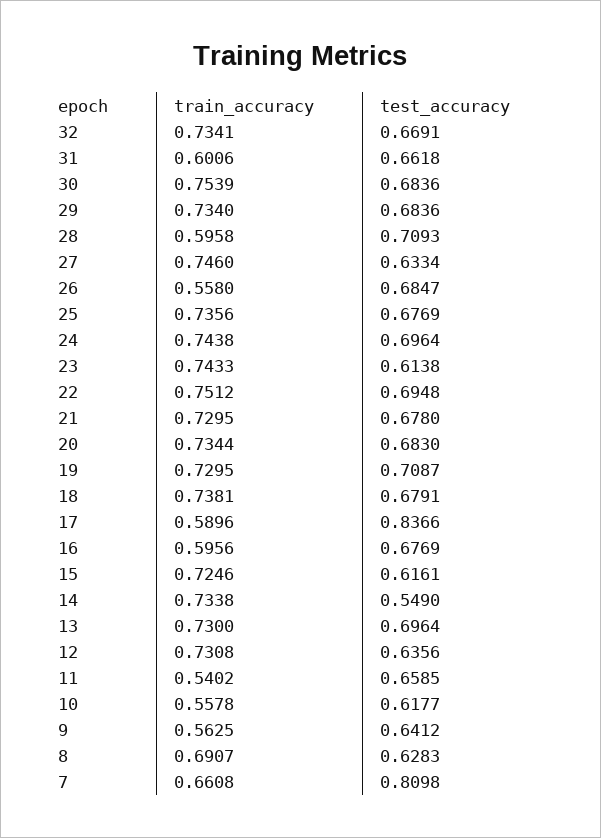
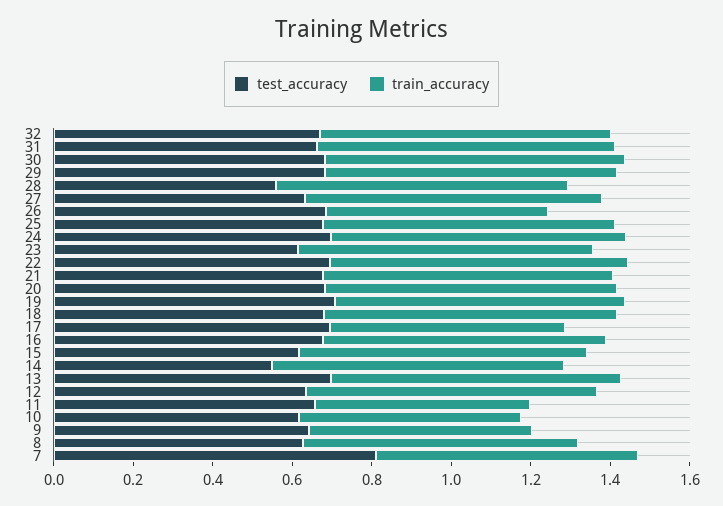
  {
    "train_accuracy": {
      "32": 0.7341,
-     "31": 0.6006,
+     "31": 0.75,
      "30": 0.7539,
      "29": 0.734,
-     "28": 0.5958,
+     "28": 0.75,
      "27": 0.746,
      "26": 0.558,
      "25": 0.7356,
      "24": 0.7438,
      "23": 0.7433,
      "22": 0.7512,
      "21": 0.7295,
      "20": 0.7344,
      "19": 0.7295,
      "18": 0.7381,
      "17": 0.5896,
-     "16": 0.5956,
+     "16": 0.7,
      "15": 0.7246,
      "14": 0.7338,
      "13": 0.73,
      "12": 0.7308,
      "11": 0.5402,
      "10": 0.5578,
      "9": 0.5625,
      "8": 0.6907,
      "7": 0.6608
    },
    "test_accuracy": {
      "32": 0.6691,
      "31": 0.6618,
      "30": 0.6836,
      "29": 0.6836,
-     "28": 0.7093,
+     "28": 0.55,
      "27": 0.6334,
      "26": 0.6847,
      "25": 0.6769,
      "24": 0.6964,
      "23": 0.6138,
      "22": 0.6948,
      "21": 0.678,
      "20": 0.683,
      "19": 0.7087,
      "18": 0.6791,
-     "17": 0.8366,
+     "17": 0.7,
      "16": 0.6769,
      "15": 0.6161,
      "14": 0.549,
      "13": 0.6964,
      "12": 0.6356,
      "11": 0.6585,
      "10": 0.6177,
      "9": 0.6412,
      "8": 0.6283,
      "7": 0.8098
    }
  }

